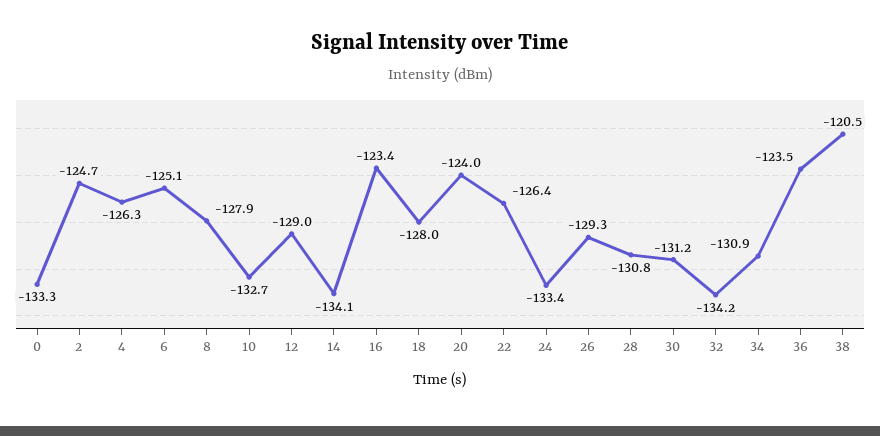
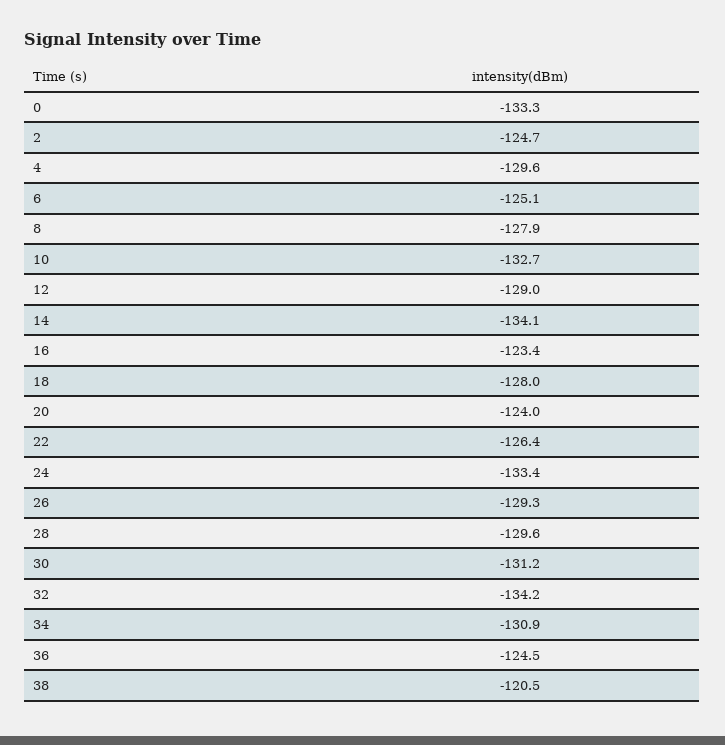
  {
    "0": -133.3,
    "2": -124.7,
-   "4": -126.3,
+   "4": -129.6,
    "6": -125.1,
    "8": -127.9,
    "10": -132.7,
    "12": -129,
    "14": -134.1,
    "16": -123.4,
    "18": -128,
    "20": -124,
    "22": -126.4,
    "24": -133.4,
    "26": -129.3,
-   "28": -130.8,
+   "28": -129.6,
    "30": -131.2,
    "32": -134.2,
    "34": -130.9,
-   "36": -123.5,
+   "36": -124.5,
    "38": -120.5
  }

